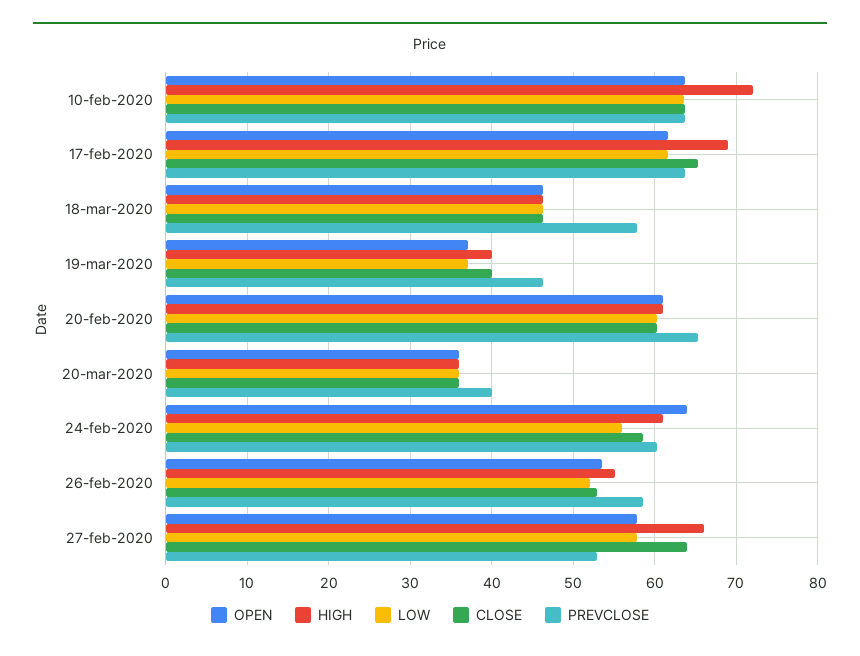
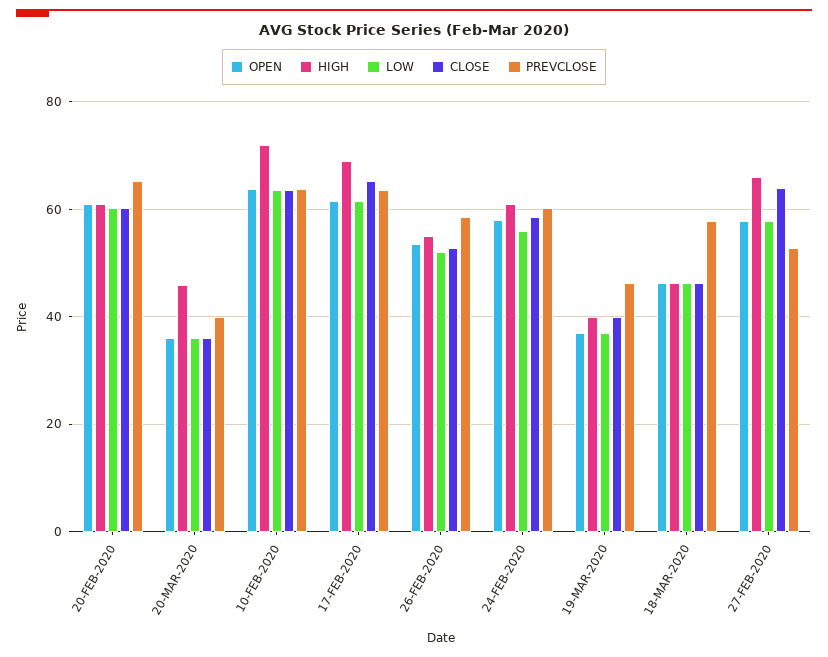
  {
    "OPEN": {
      "10-feb-2020": 64,
      "17-feb-2020": 62,
      "18-mar-2020": 46,
      "19-mar-2020": 37,
      "20-feb-2020": 61,
      "20-mar-2020": 36,
-     "24-feb-2020": 64,
+     "24-feb-2020": 58,
      "26-feb-2020": 54,
      "27-feb-2020": 58
    },
    "HIGH": {
      "10-feb-2020": 72,
      "17-feb-2020": 69,
      "18-mar-2020": 46,
      "19-mar-2020": 40,
      "20-feb-2020": 61,
-     "20-mar-2020": 36,
+     "20-mar-2020": 46,
      "24-feb-2020": 61,
      "26-feb-2020": 55,
      "27-feb-2020": 66
    },
    "LOW": {
      "10-feb-2020": 64,
      "17-feb-2020": 62,
      "18-mar-2020": 46,
      "19-mar-2020": 37,
      "20-feb-2020": 60,
      "20-mar-2020": 36,
      "24-feb-2020": 56,
      "26-feb-2020": 52,
      "27-feb-2020": 58
    },
    "CLOSE": {
      "10-feb-2020": 64,
      "17-feb-2020": 65,
      "18-mar-2020": 46,
      "19-mar-2020": 40,
      "20-feb-2020": 60,
      "20-mar-2020": 36,
      "24-feb-2020": 59,
      "26-feb-2020": 53,
      "27-feb-2020": 64
    },
    "PREVCLOSE": {
      "10-feb-2020": 64,
      "17-feb-2020": 64,
      "18-mar-2020": 58,
      "19-mar-2020": 46,
      "20-feb-2020": 65,
      "20-mar-2020": 40,
      "24-feb-2020": 60,
      "26-feb-2020": 59,
      "27-feb-2020": 53
    }
  }

